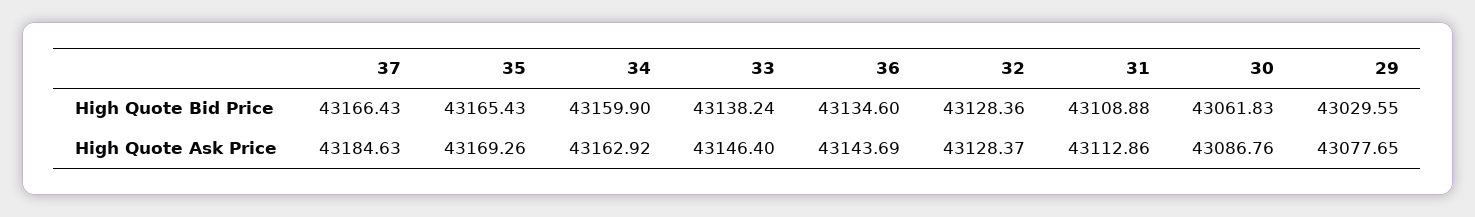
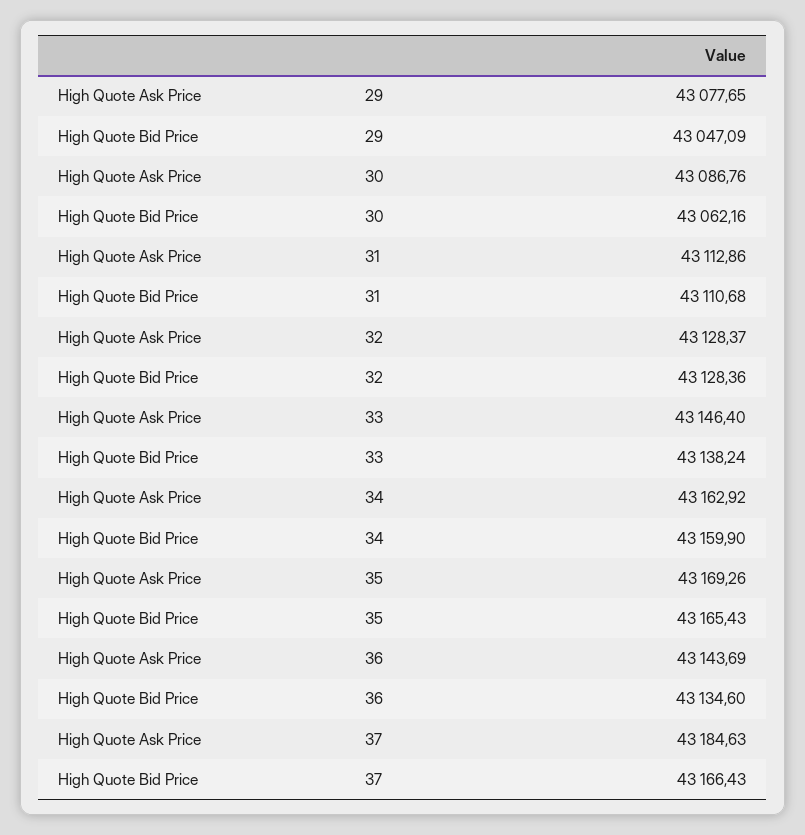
  {
    "37": {
      "High Quote Bid Price": 43166.43,
      "High Quote Ask Price": 43184.63
    },
    "35": {
      "High Quote Bid Price": 43165.43,
      "High Quote Ask Price": 43169.26
    },
    "34": {
      "High Quote Bid Price": 43159.9,
      "High Quote Ask Price": 43162.92
    },
    "33": {
      "High Quote Bid Price": 43138.24,
      "High Quote Ask Price": 43146.4
    },
    "36": {
      "High Quote Bid Price": 43134.6,
      "High Quote Ask Price": 43143.69
    },
    "32": {
      "High Quote Bid Price": 43128.36,
      "High Quote Ask Price": 43128.37
    },
    "31": {
-     "High Quote Bid Price": 43108.88,
+     "High Quote Bid Price": 43110.68,
      "High Quote Ask Price": 43112.86
    },
    "30": {
-     "High Quote Bid Price": 43061.83,
+     "High Quote Bid Price": 43062.16,
      "High Quote Ask Price": 43086.76
    },
    "29": {
-     "High Quote Bid Price": 43029.55,
+     "High Quote Bid Price": 43047.09,
      "High Quote Ask Price": 43077.65
    }
  }

